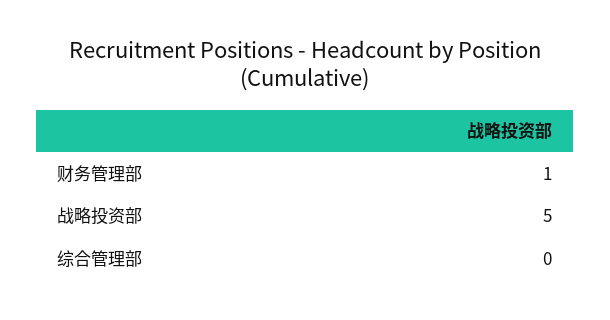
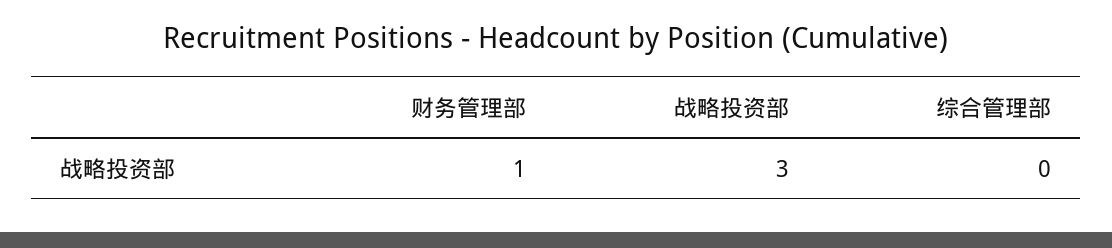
  {
    "财务管理部": 1,
-   "战略投资部": 5,
+   "战略投资部": 3,
    "综合管理部": 0
  }

